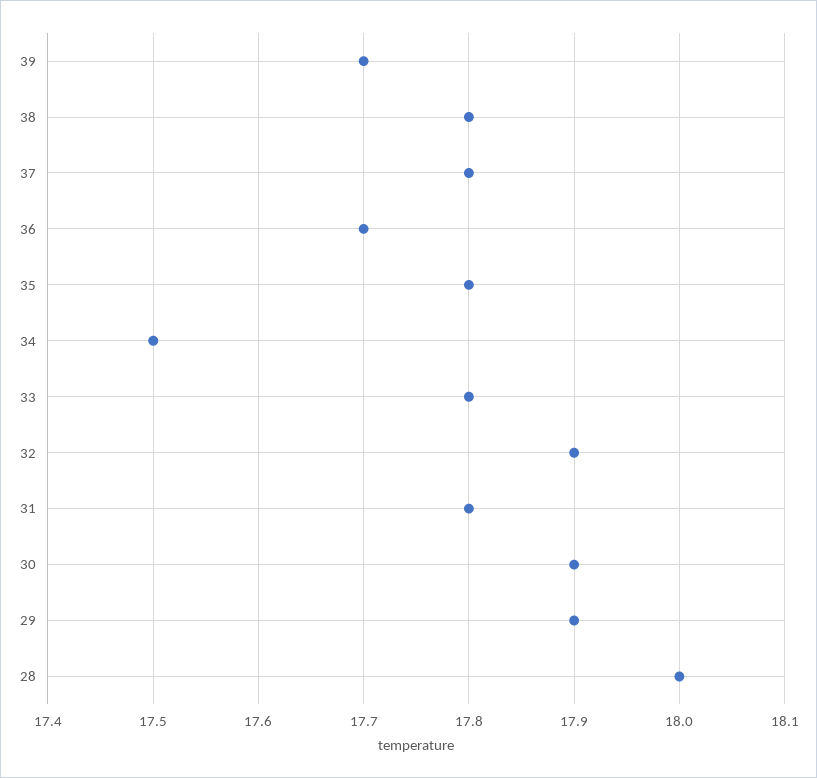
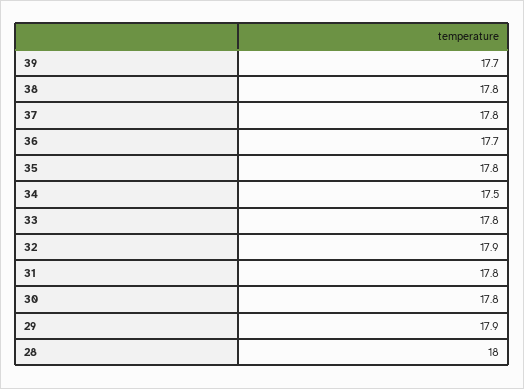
  {
    "39": 17.7,
    "38": 17.8,
    "37": 17.8,
    "36": 17.7,
    "35": 17.8,
    "34": 17.5,
    "33": 17.8,
    "32": 17.9,
    "31": 17.8,
-   "30": 17.9,
+   "30": 17.8,
    "29": 17.9,
    "28": 18
  }

